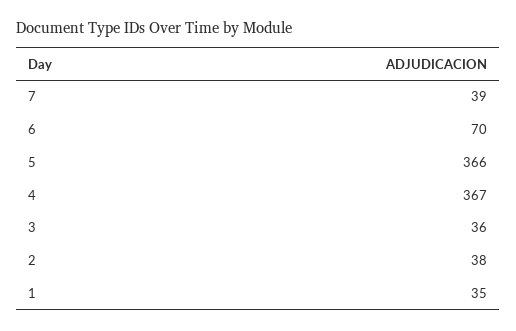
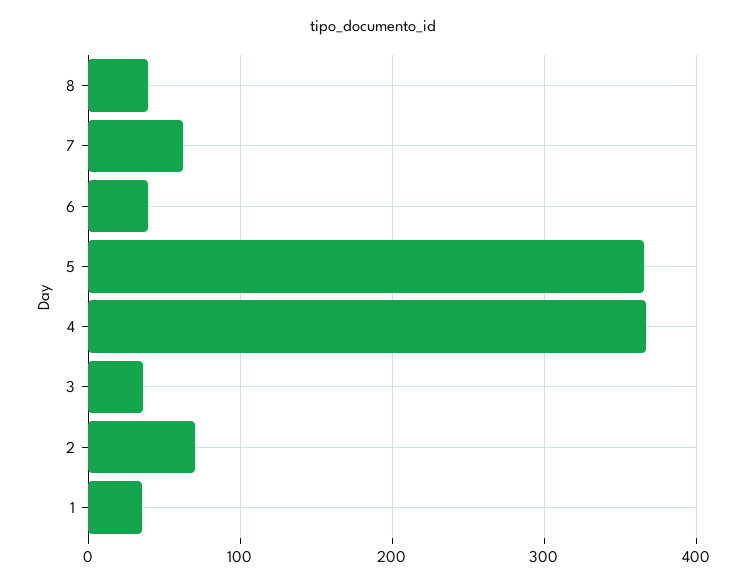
  {
-   "7": 39,
+   "7": 60,
-   "6": 70,
+   "6": 40,
    "5": 366,
    "4": 367,
    "3": 36,
-   "2": 38,
+   "2": 70,
-   "1": 35
+   "1": 35,
+   "8": 40
  }

